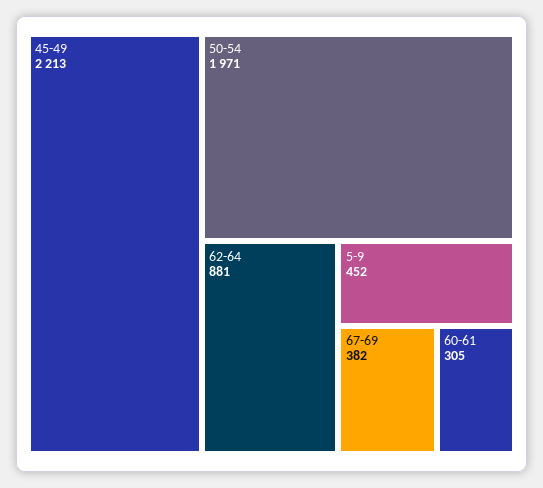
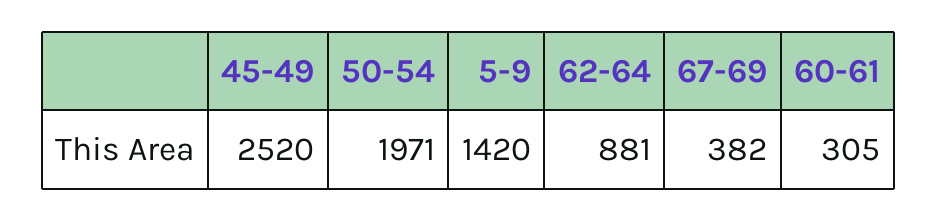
  {
-   "45-49": 2213,
+   "45-49": 2520,
    "50-54": 1971,
    "62-64": 881,
-   "5-9": 452,
+   "5-9": 1420,
    "67-69": 382,
    "60-61": 305
  }

